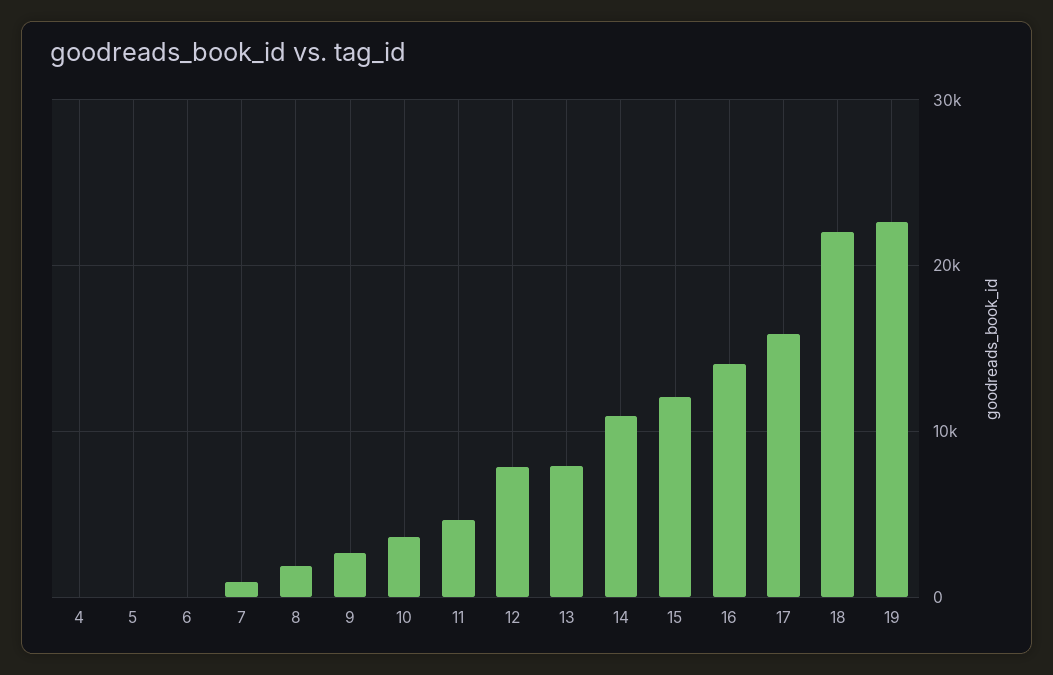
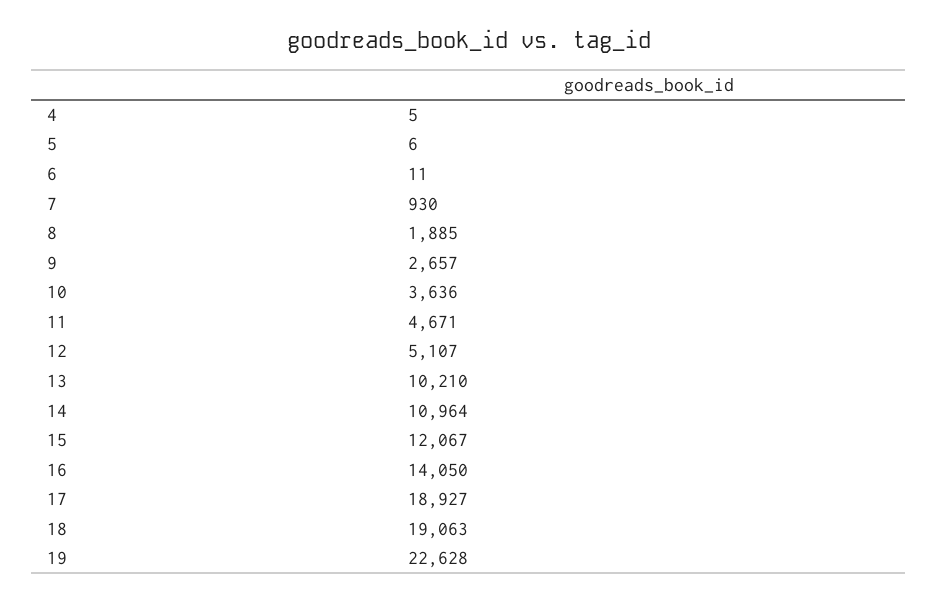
  {
    "4": 5,
    "5": 6,
    "6": 11,
    "7": 930,
    "8": 1885,
    "9": 2657,
    "10": 3636,
    "11": 4671,
-   "12": 8000,
+   "12": 5107,
-   "13": 8000,
+   "13": 10210,
    "14": 10964,
    "15": 12067,
    "16": 14050,
-   "17": 16000,
+   "17": 18927,
-   "18": 22000,
+   "18": 19063,
    "19": 22628
  }

